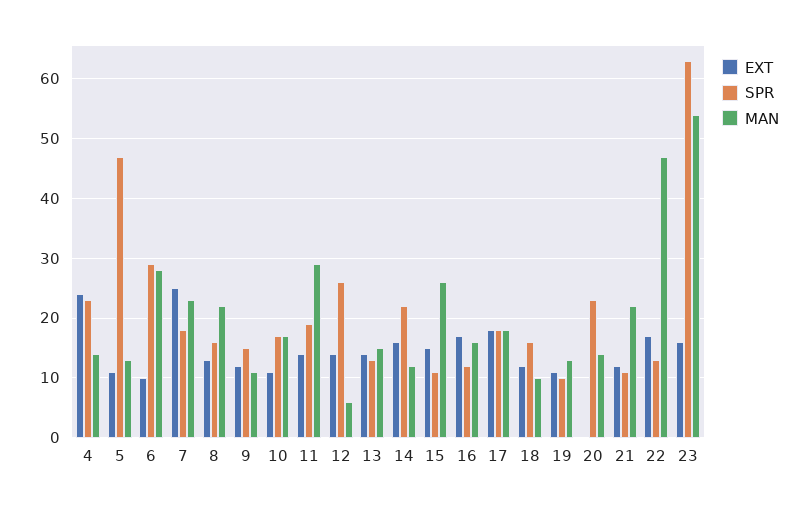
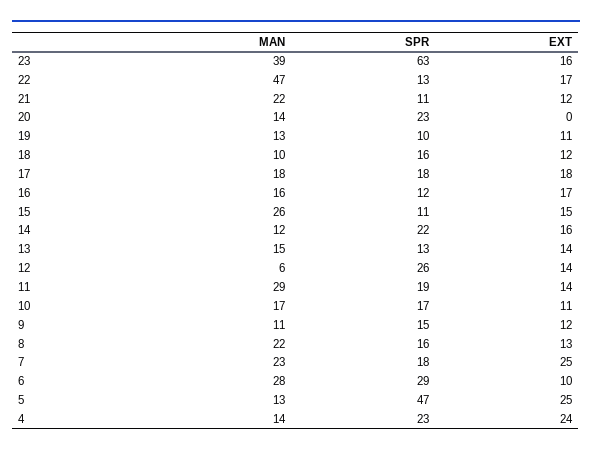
  {
    "EXT": {
      "4": 24,
-     "5": 10,
+     "5": 25,
      "6": 10,
      "7": 25,
      "8": 13,
      "9": 12,
      "10": 11,
      "11": 14,
      "12": 14,
      "13": 14,
      "14": 16,
      "15": 15,
      "16": 17,
      "17": 18,
      "18": 12,
      "19": 11,
      "20": 0,
      "21": 12,
      "22": 17,
      "23": 16
    },
    "SPR": {
      "4": 23,
      "5": 47,
      "6": 29,
      "7": 18,
      "8": 16,
      "9": 15,
      "10": 17,
      "11": 19,
      "12": 26,
      "13": 13,
      "14": 22,
      "15": 11,
      "16": 12,
      "17": 18,
      "18": 16,
      "19": 10,
      "20": 23,
      "21": 11,
      "22": 13,
      "23": 63
    },
    "MAN": {
      "4": 14,
      "5": 13,
      "6": 28,
      "7": 23,
      "8": 22,
      "9": 11,
      "10": 17,
      "11": 29,
      "12": 6,
      "13": 15,
      "14": 12,
      "15": 26,
      "16": 16,
      "17": 18,
      "18": 10,
      "19": 13,
      "20": 14,
      "21": 22,
      "22": 47,
-     "23": 55
+     "23": 39
    }
  }

